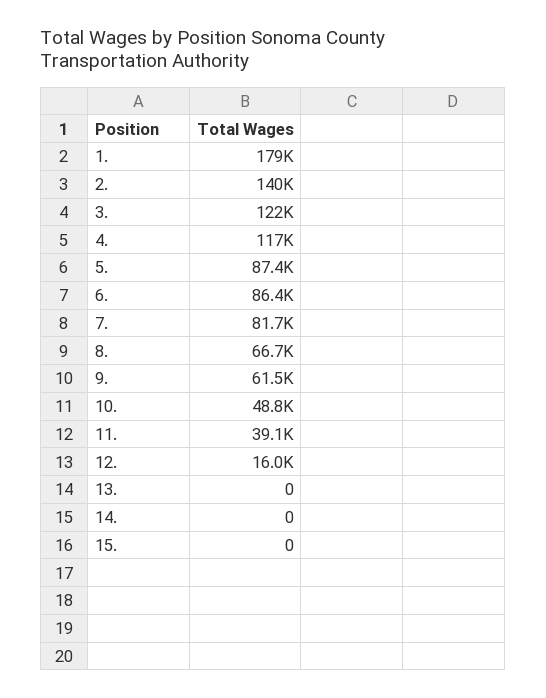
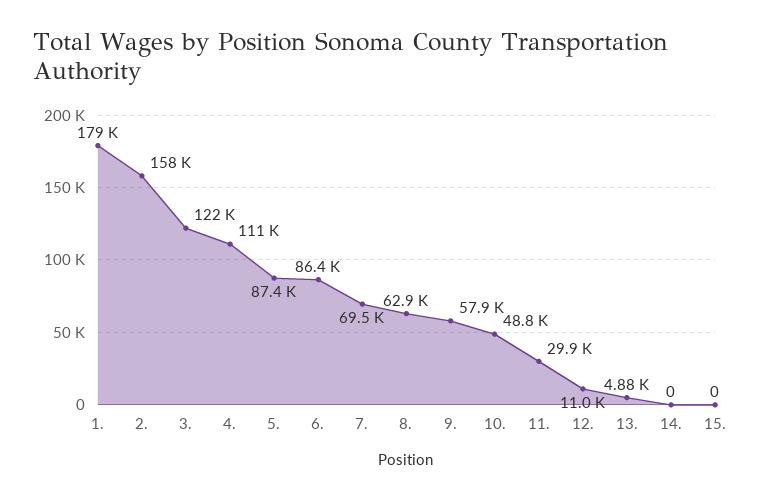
  {
    "1.": 179000,
-   "2.": 140000,
+   "2.": 158000,
    "3.": 122000,
-   "4.": 117000,
+   "4.": 111000,
    "5.": 87400,
    "6.": 86400,
-   "7.": 81700,
+   "7.": 69500,
-   "8.": 66700,
+   "8.": 62900,
-   "9.": 61500,
+   "9.": 57900,
    "10.": 48800,
-   "11.": 39100,
+   "11.": 29900,
-   "12.": 16000,
+   "12.": 11000,
-   "13.": 0,
+   "13.": 4880,
    "14.": 0,
    "15.": 0
  }

